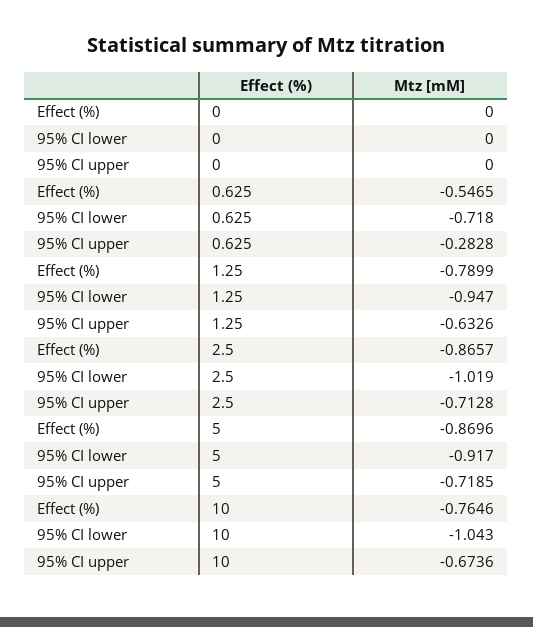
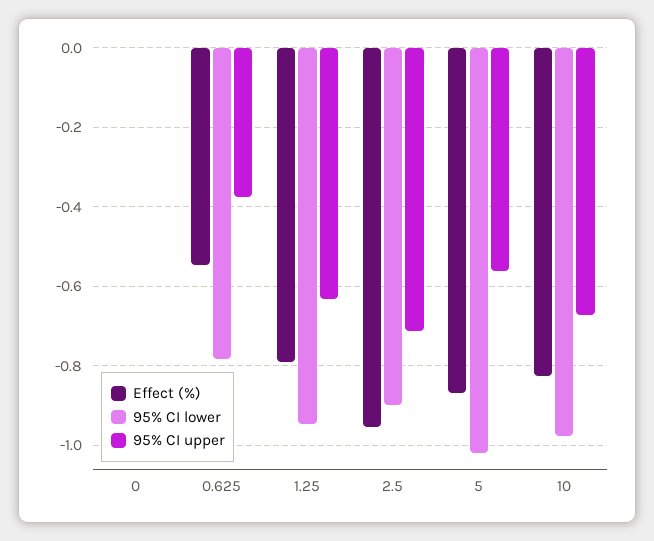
  {
    "Effect (%)": {
      "0": 0,
      "0.625": -0.5465,
      "1.25": -0.7899,
-     "2.5": -0.8657,
+     "2.5": -0.96,
      "5": -0.8696,
-     "10": -0.7646
+     "10": -0.82
    },
    "95% CI lower": {
      "0": 0,
-     "0.625": -0.718,
+     "0.625": -0.78,
      "1.25": -0.947,
-     "2.5": -1.019,
+     "2.5": -0.9,
-     "5": -0.917,
+     "5": -1.02,
-     "10": -1.043
+     "10": -0.98
    },
    "95% CI upper": {
      "0": 0,
-     "0.625": -0.2828,
+     "0.625": -0.38,
      "1.25": -0.6326,
      "2.5": -0.7128,
-     "5": -0.7185,
+     "5": -0.56,
      "10": -0.6736
    }
  }

